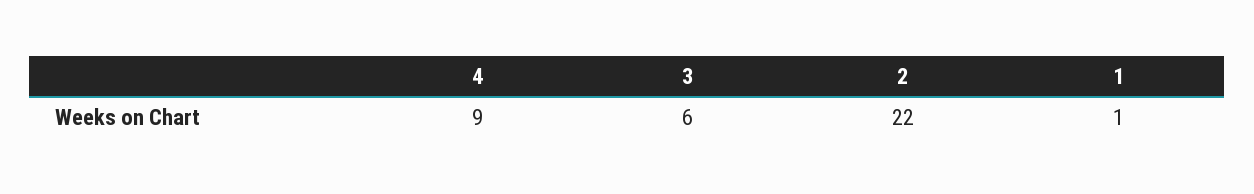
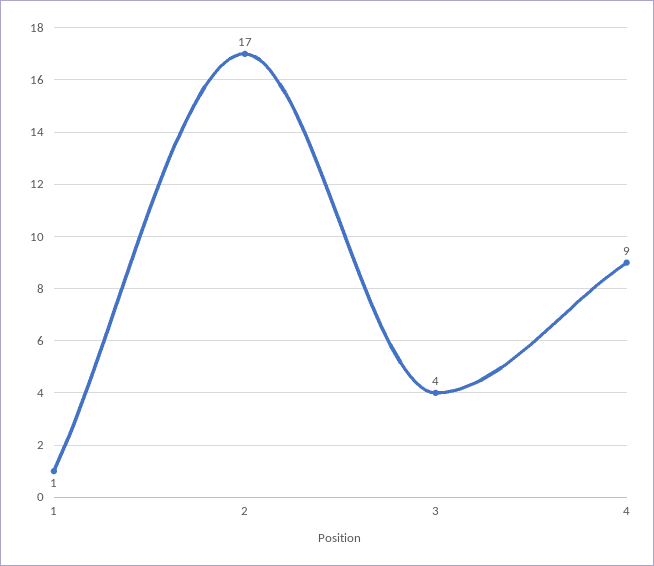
  {
    "4": 9,
-   "3": 6,
+   "3": 4,
-   "2": 22,
+   "2": 17,
    "1": 1
  }

